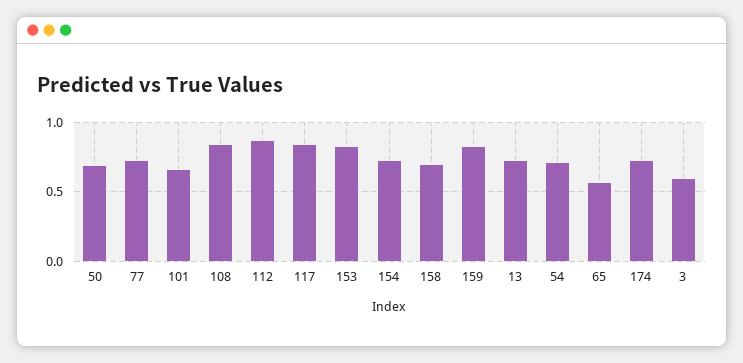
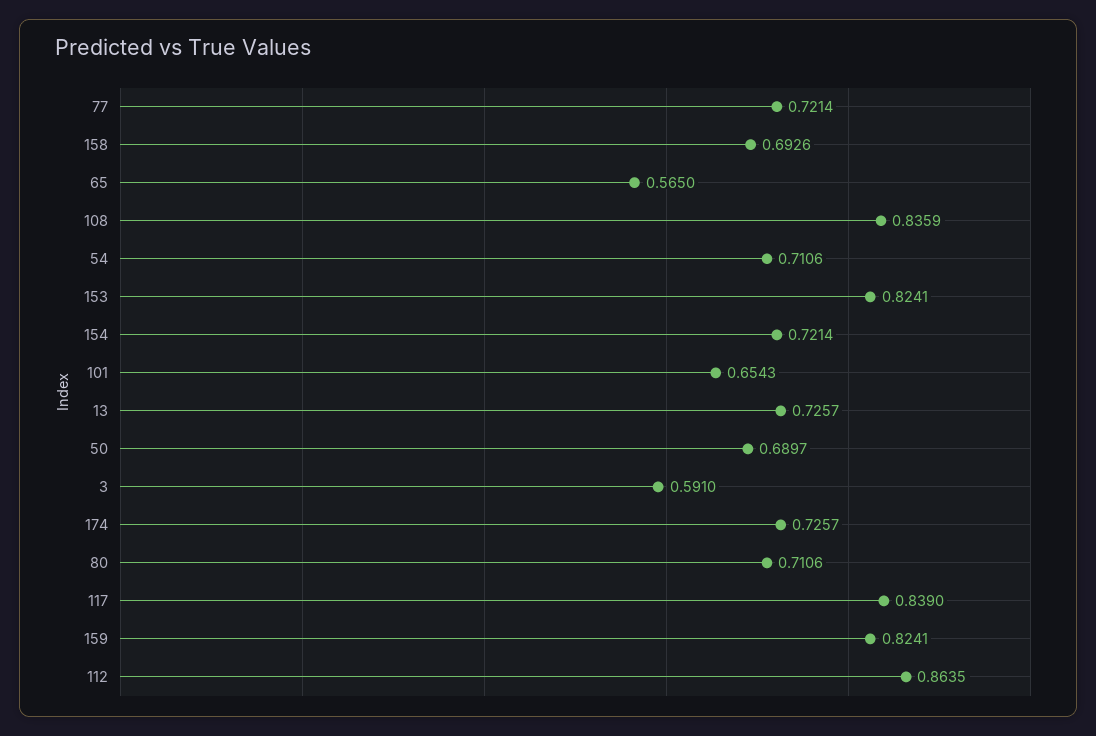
  {
    "50": 0.6897,
    "77": 0.7214,
    "101": 0.6543,
    "108": 0.8359,
    "112": 0.8635,
    "117": 0.839,
    "153": 0.8241,
    "154": 0.7214,
    "158": 0.6926,
    "159": 0.8241,
    "13": 0.7257,
    "54": 0.7106,
    "65": 0.565,
    "174": 0.7257,
-   "3": 0.591
+   "3": 0.591,
+   "80": 0.7106
  }

